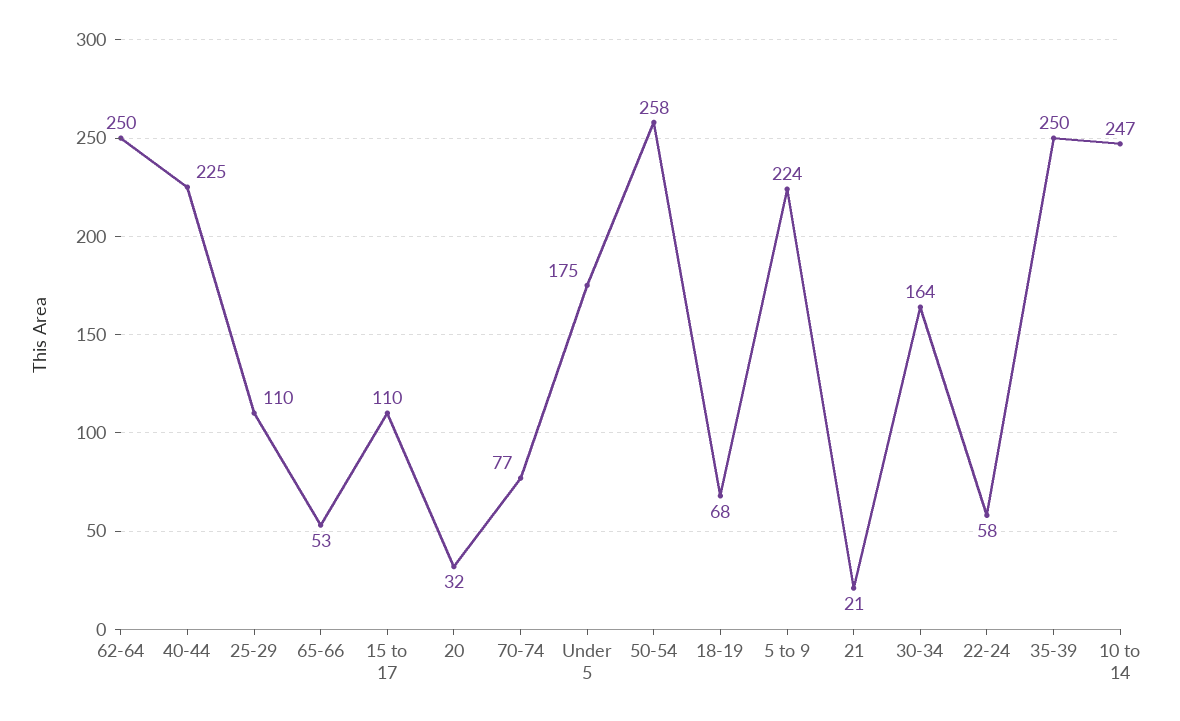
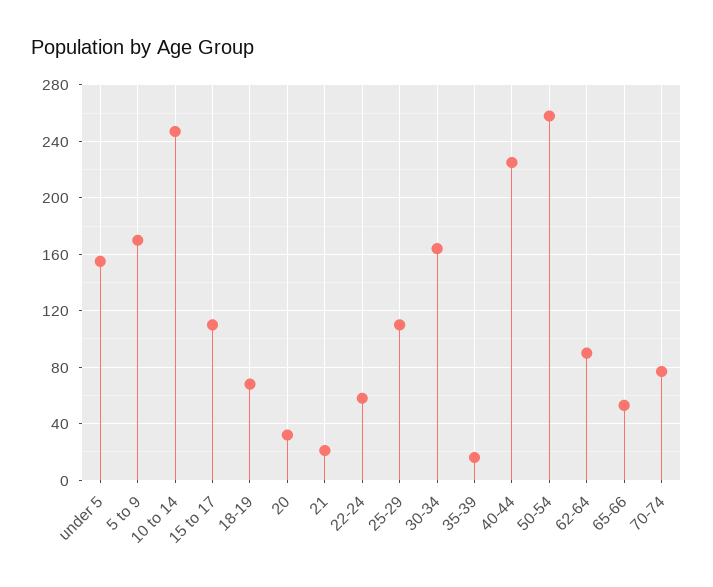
  {
-   "62-64": 250,
+   "62-64": 90,
    "40-44": 225,
    "25-29": 110,
    "65-66": 53,
    "15 to 17": 110,
    "20": 32,
    "70-74": 77,
-   "Under 5": 175,
+   "Under 5": 155,
    "50-54": 258,
    "18-19": 68,
-   "5 to 9": 224,
+   "5 to 9": 170,
    "21": 21,
    "30-34": 164,
    "22-24": 58,
-   "35-39": 250,
+   "35-39": 15,
    "10 to 14": 247
  }

